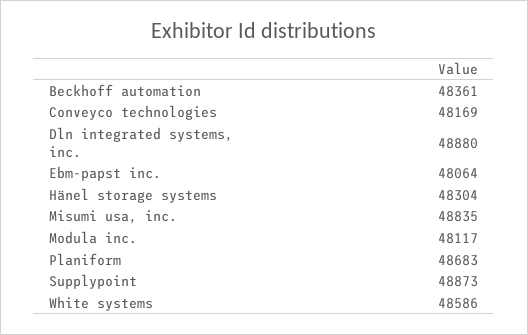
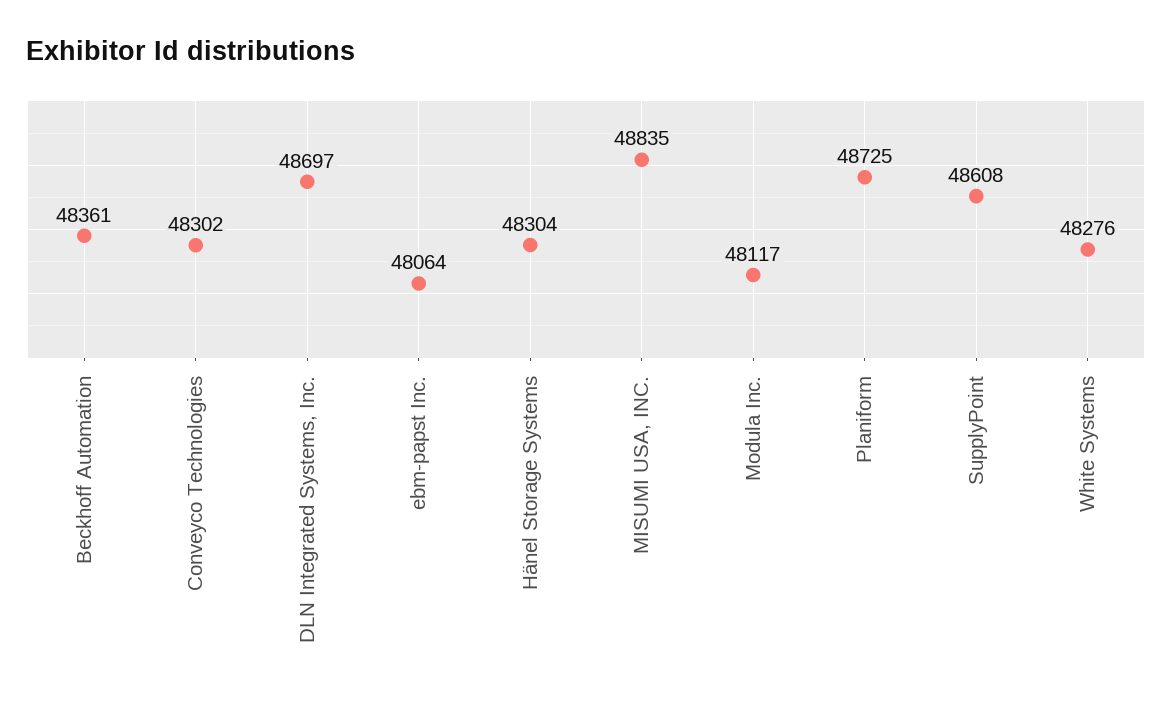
  {
    "Beckhoff automation": 48361,
-   "Conveyco technologies": 48169,
+   "Conveyco technologies": 48302,
-   "Dln integrated systems, inc.": 48880,
+   "Dln integrated systems, inc.": 48697,
    "Ebm-papst inc.": 48064,
    "Hänel storage systems": 48304,
    "Misumi usa, inc.": 48835,
    "Modula inc.": 48117,
-   "Planiform": 48683,
+   "Planiform": 48725,
-   "Supplypoint": 48873,
+   "Supplypoint": 48608,
-   "White systems": 48586
+   "White systems": 48276
  }

